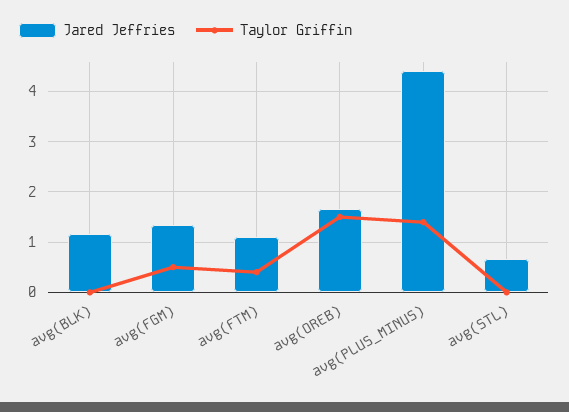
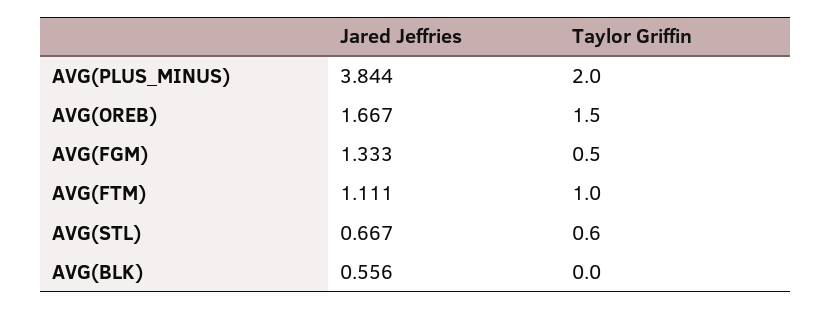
  {
    "Jared Jeffries": {
-     "avg(BLK)": 1.2,
+     "avg(BLK)": 0.556,
      "avg(FGM)": 1.333,
      "avg(FTM)": 1.111,
      "avg(OREB)": 1.667,
-     "avg(PLUS_MINUS)": 4.4,
+     "avg(PLUS_MINUS)": 3.844,
      "avg(STL)": 0.667
    },
    "Taylor Griffin": {
      "avg(BLK)": 0,
      "avg(FGM)": 0.5,
-     "avg(FTM)": 0.4,
+     "avg(FTM)": 1,
      "avg(OREB)": 1.5,
-     "avg(PLUS_MINUS)": 1.4,
+     "avg(PLUS_MINUS)": 2,
-     "avg(STL)": 0
+     "avg(STL)": 0.6
    }
  }

